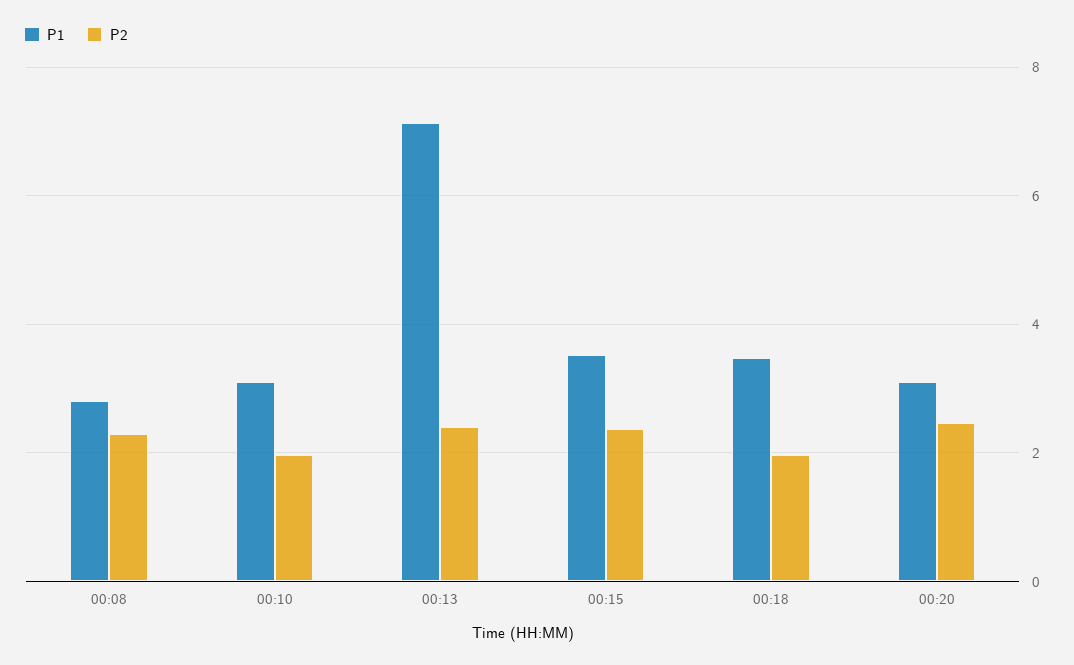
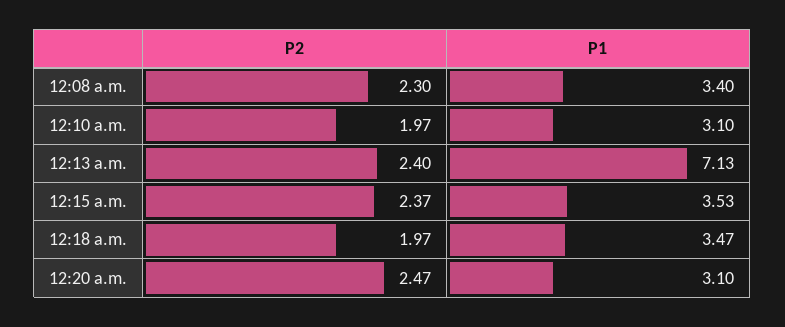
  {
    "P1": {
-     "00:08": 2.8,
+     "00:08": 3.4,
      "00:10": 3.1,
      "00:13": 7.13,
      "00:15": 3.53,
      "00:18": 3.47,
      "00:20": 3.1
    },
    "P2": {
      "00:08": 2.3,
      "00:10": 1.97,
      "00:13": 2.4,
      "00:15": 2.37,
      "00:18": 1.97,
      "00:20": 2.47
    }
  }

